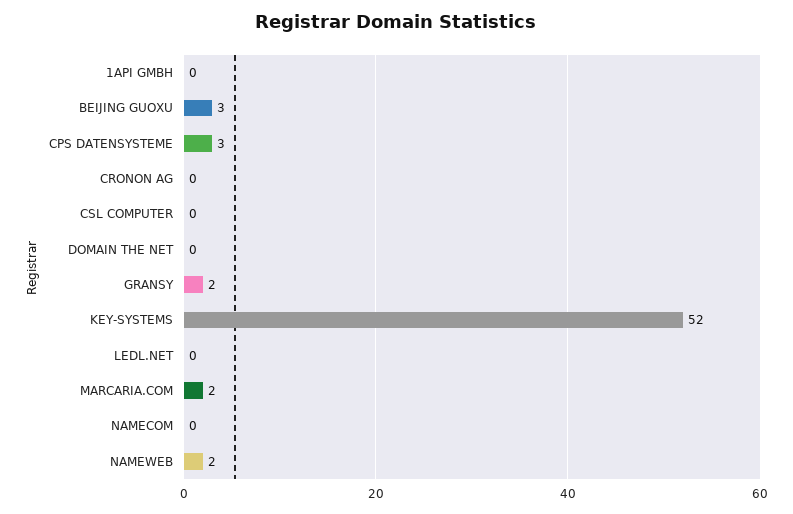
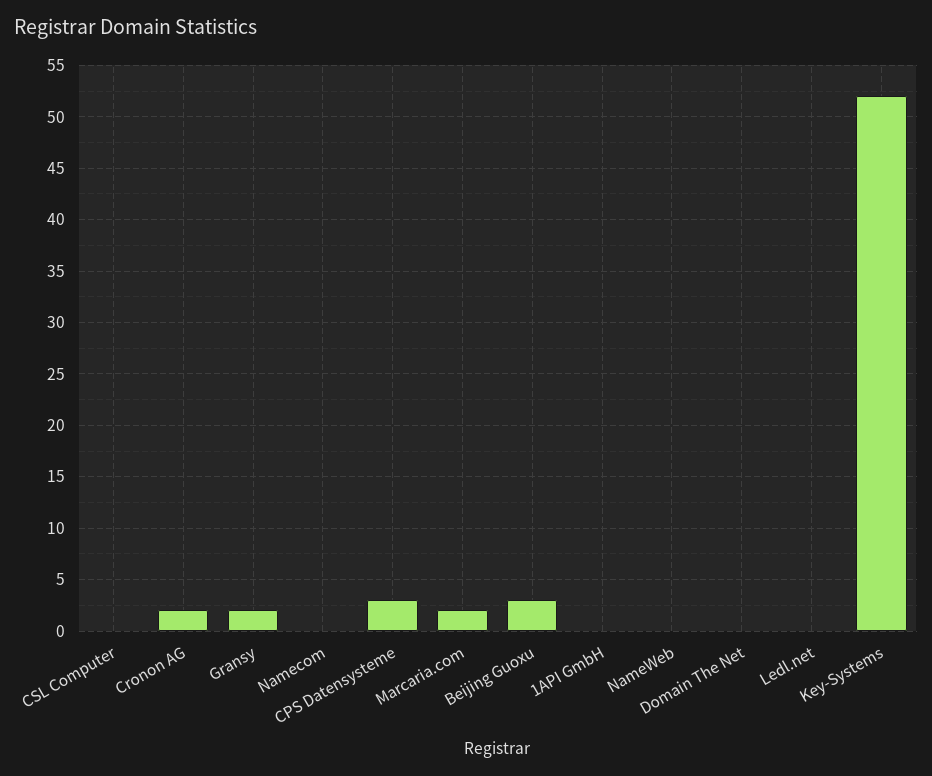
  {
    "1API GMBH": 0,
    "BEIJING GUOXU": 3,
    "CPS DATENSYSTEME": 3,
-   "CRONON AG": 0,
+   "CRONON AG": 2,
    "CSL COMPUTER": 0,
    "DOMAIN THE NET": 0,
    "GRANSY": 2,
    "KEY-SYSTEMS": 52,
    "LEDL.NET": 0,
    "MARCARIA.COM": 2,
    "NAMECOM": 0,
-   "NAMEWEB": 2
+   "NAMEWEB": 0
  }

